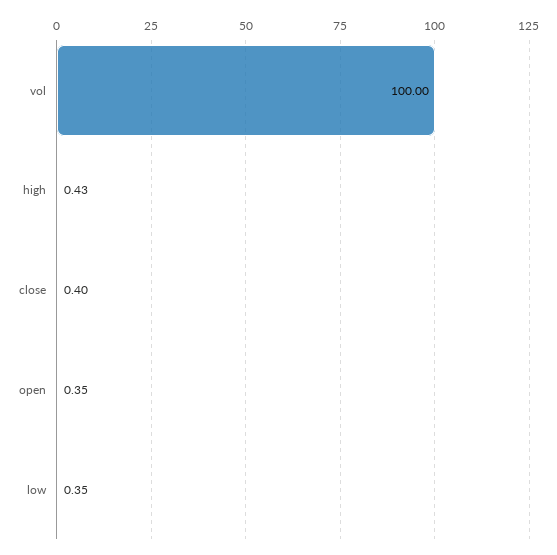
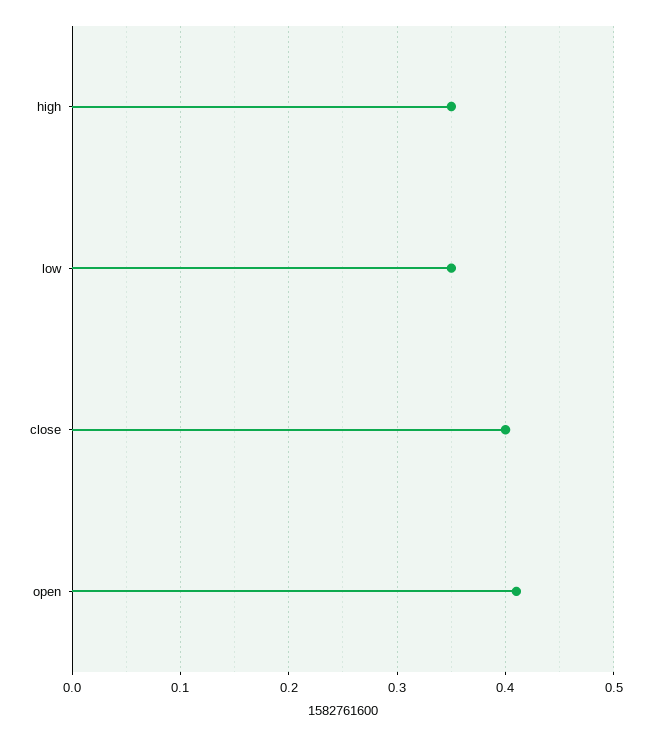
  {
-   "vol": 100,
-   "high": 0.43,
+   "high": 0.35,
    "close": 0.4,
-   "open": 0.35,
+   "open": 0.41,
    "low": 0.35
  }

